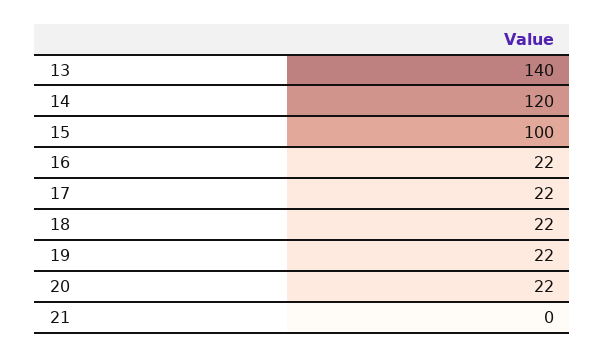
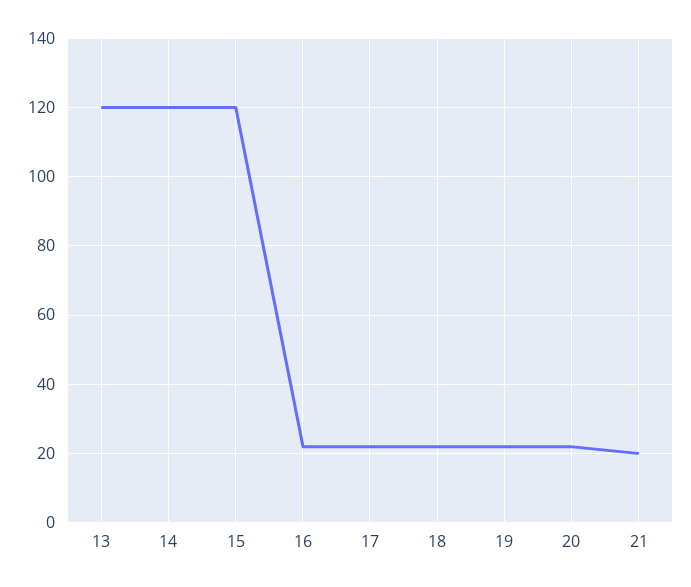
  {
-   "13": 140,
+   "13": 120,
    "14": 120,
-   "15": 100,
+   "15": 120,
    "16": 22,
    "17": 22,
    "18": 22,
    "19": 22,
    "20": 22,
-   "21": 0
+   "21": 20
  }

